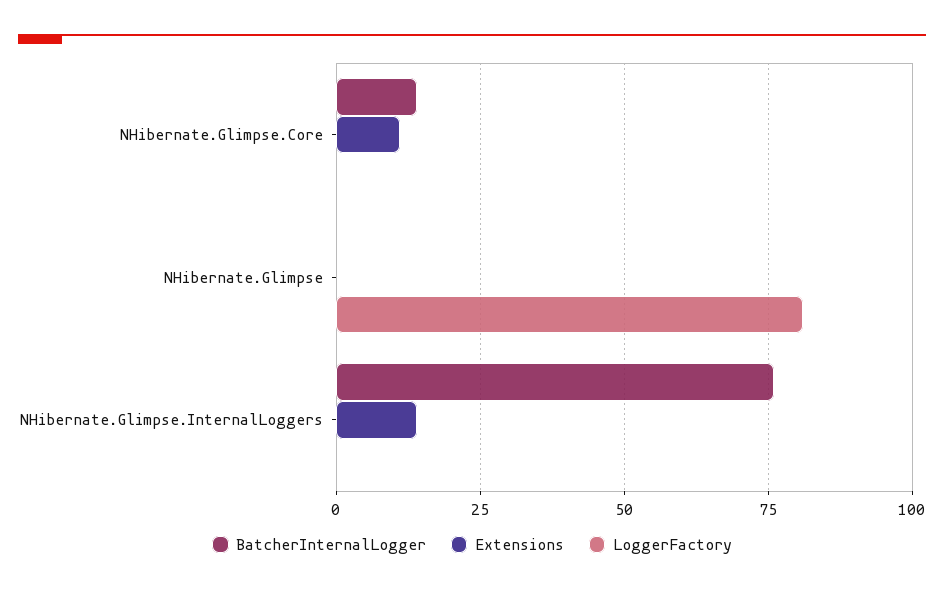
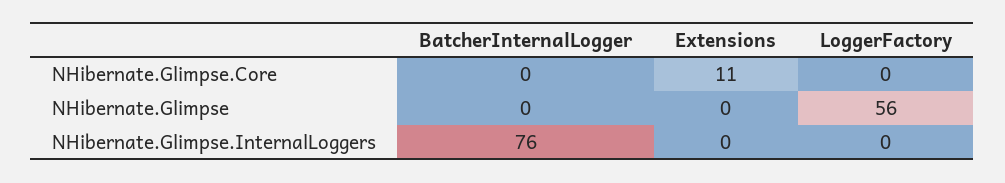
  {
    "BatcherInternalLogger": {
-     "NHibernate.Glimpse.Core": 15,
+     "NHibernate.Glimpse.Core": 0,
      "NHibernate.Glimpse": 0,
      "NHibernate.Glimpse.InternalLoggers": 76
    },
    "Extensions": {
      "NHibernate.Glimpse.Core": 11,
      "NHibernate.Glimpse": 0,
-     "NHibernate.Glimpse.InternalLoggers": 15
+     "NHibernate.Glimpse.InternalLoggers": 0
    },
    "LoggerFactory": {
      "NHibernate.Glimpse.Core": 0,
-     "NHibernate.Glimpse": 80,
+     "NHibernate.Glimpse": 56,
      "NHibernate.Glimpse.InternalLoggers": 0
    }
  }

